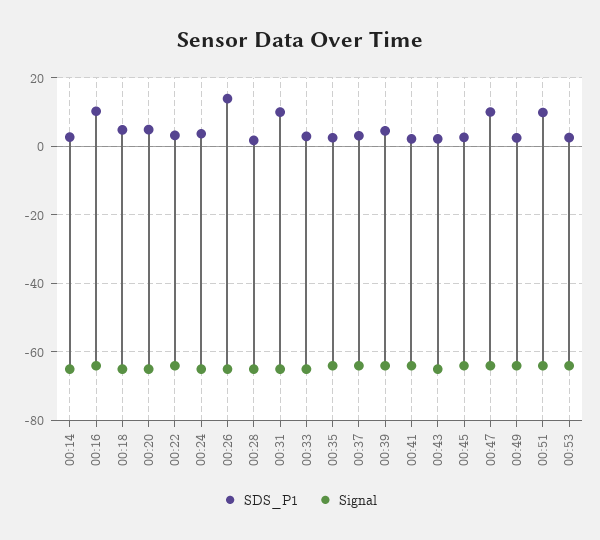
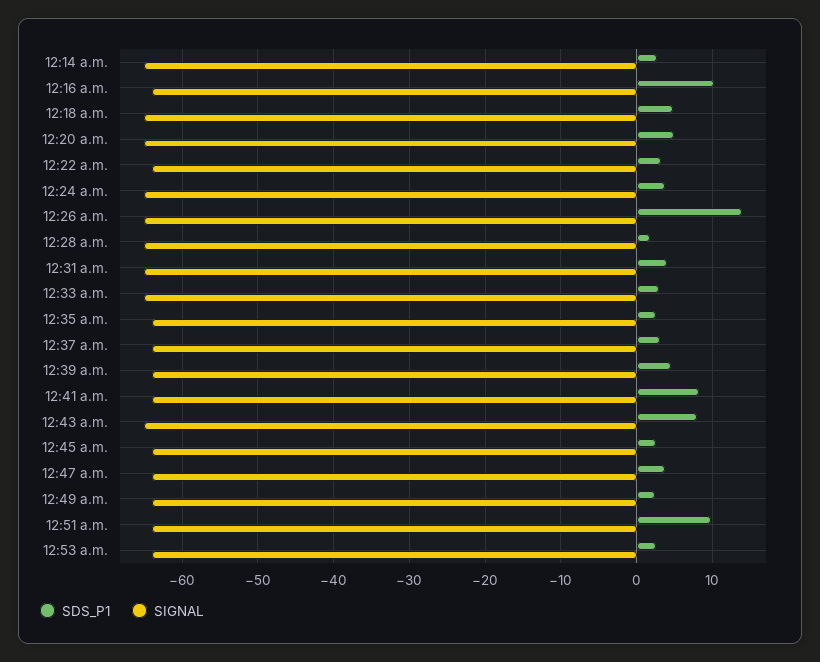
  {
    "SDS_P1": {
      "00:14": 3,
      "00:16": 10,
      "00:18": 5,
      "00:20": 5,
      "00:22": 3,
      "00:24": 4,
      "00:26": 14,
      "00:28": 2,
-     "00:31": 10,
+     "00:31": 4,
      "00:33": 3,
      "00:35": 3,
      "00:37": 3,
      "00:39": 5,
-     "00:41": 2,
+     "00:41": 8,
-     "00:43": 2,
+     "00:43": 8,
      "00:45": 3,
-     "00:47": 10,
+     "00:47": 4,
      "00:49": 3,
      "00:51": 10,
      "00:53": 3
    },
    "Signal": {
      "00:14": -65,
      "00:16": -64,
      "00:18": -65,
      "00:20": -65,
      "00:22": -64,
      "00:24": -65,
      "00:26": -65,
      "00:28": -65,
      "00:31": -65,
      "00:33": -65,
      "00:35": -64,
      "00:37": -64,
      "00:39": -64,
      "00:41": -64,
      "00:43": -65,
      "00:45": -64,
      "00:47": -64,
      "00:49": -64,
      "00:51": -64,
      "00:53": -64
    }
  }

